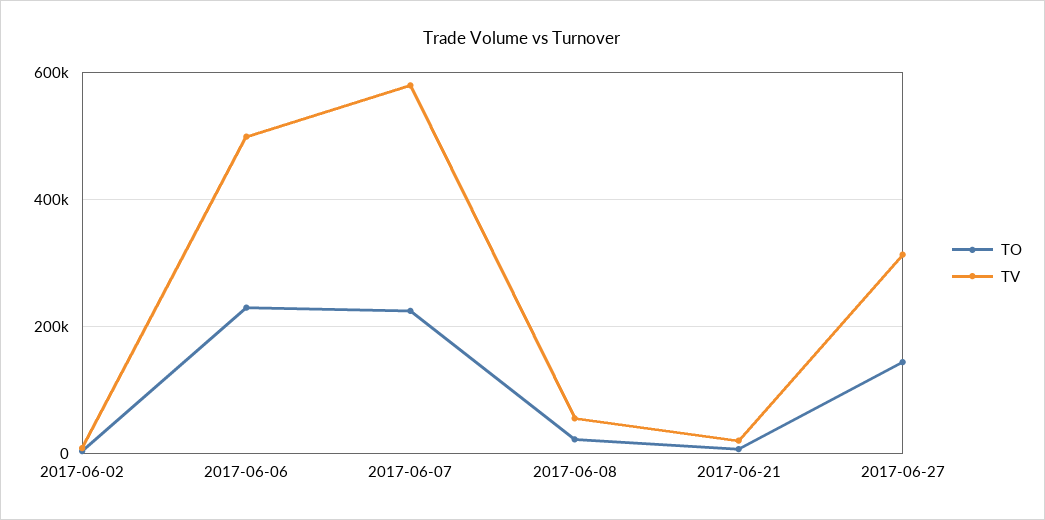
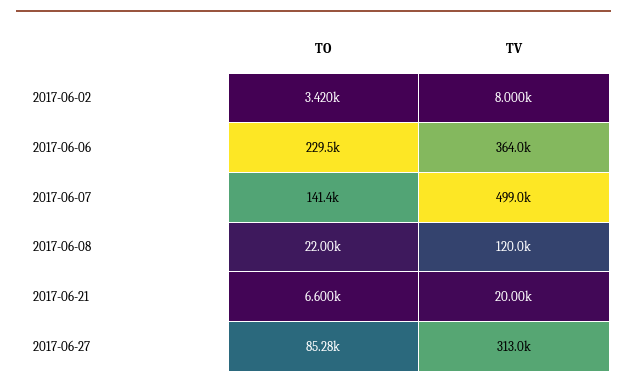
  {
    "TO": {
      "2017-06-02": 3420,
      "2017-06-06": 229500,
-     "2017-06-07": 220000,
+     "2017-06-07": 141400,
      "2017-06-08": 22000,
      "2017-06-21": 6600,
-     "2017-06-27": 140000
+     "2017-06-27": 85280
    },
    "TV": {
      "2017-06-02": 8000,
-     "2017-06-06": 500000,
+     "2017-06-06": 364000,
-     "2017-06-07": 580000,
+     "2017-06-07": 499000,
-     "2017-06-08": 60000,
+     "2017-06-08": 120000,
      "2017-06-21": 20000,
      "2017-06-27": 313000
    }
  }

